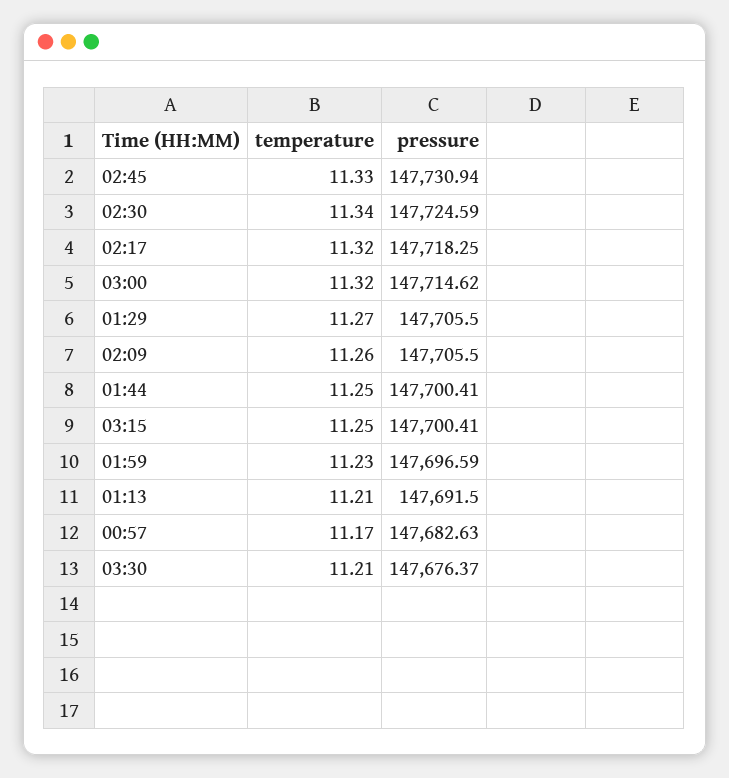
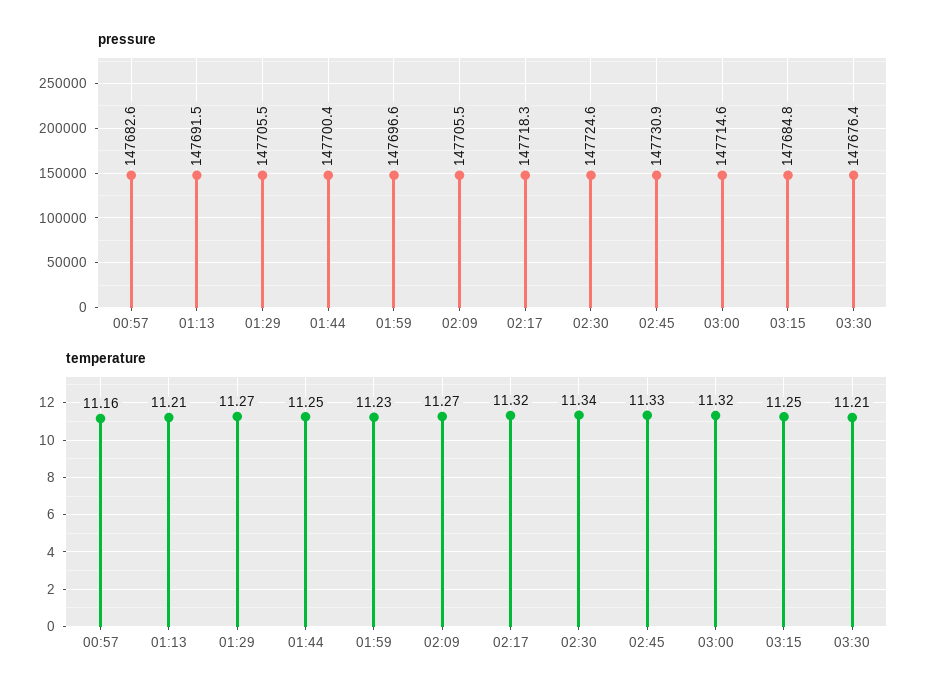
  {
    "temperature": {
      "02:45": 11.33,
      "02:30": 11.34,
      "02:17": 11.32,
      "03:00": 11.32,
      "01:29": 11.27,
-     "02:09": 11.26,
+     "02:09": 11.27,
      "01:44": 11.25,
      "03:15": 11.25,
      "01:59": 11.23,
      "01:13": 11.21,
-     "00:57": 11.17,
+     "00:57": 11.16,
      "03:30": 11.21
    },
    "pressure": {
      "02:45": 147730.94,
      "02:30": 147724.59,
      "02:17": 147718.25,
      "03:00": 147714.62,
      "01:29": 147705.5,
      "02:09": 147705.5,
      "01:44": 147700.41,
-     "03:15": 147700.41,
+     "03:15": 147684.8,
      "01:59": 147696.59,
      "01:13": 147691.5,
      "00:57": 147682.63,
      "03:30": 147676.37
    }
  }

